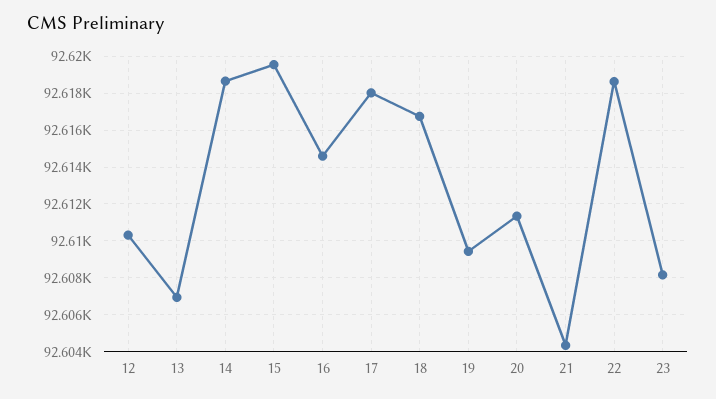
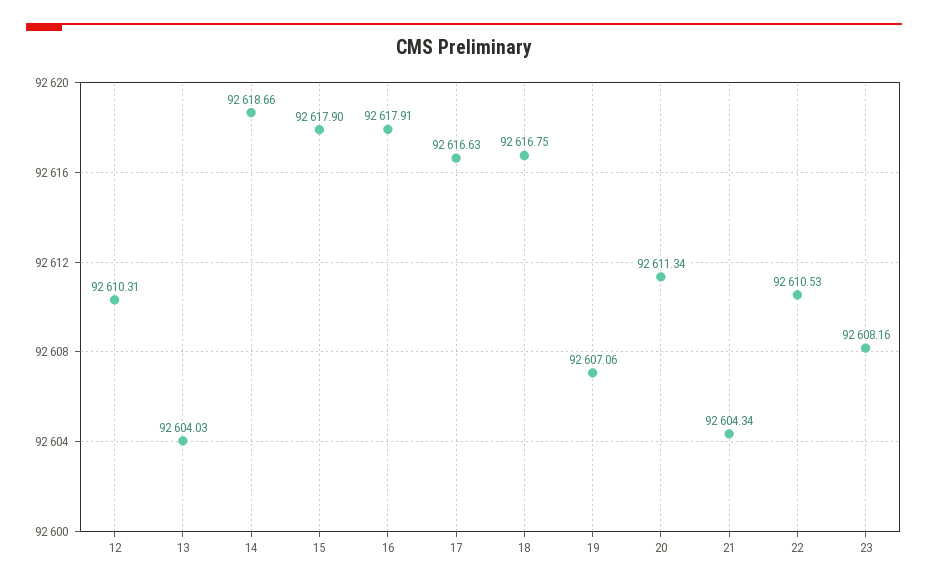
  {
    "12": 92610.31,
-   "13": 92607,
+   "13": 92604.03,
    "14": 92618.66,
-   "15": 92619.5,
+   "15": 92617.9,
-   "16": 92614.5,
+   "16": 92617.91,
-   "17": 92618,
+   "17": 92616.63,
    "18": 92616.75,
-   "19": 92609.5,
+   "19": 92607.06,
    "20": 92611.34,
    "21": 92604.34,
-   "22": 92618.5,
+   "22": 92610.53,
    "23": 92608.16
  }

